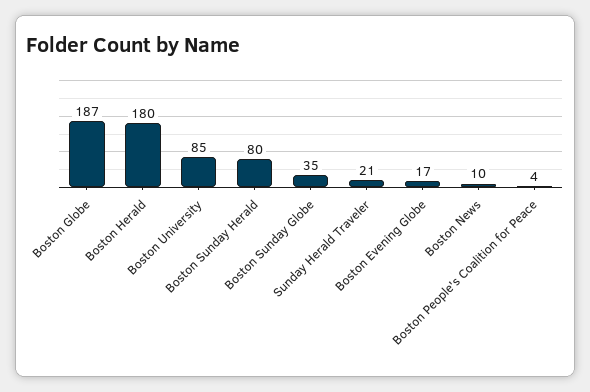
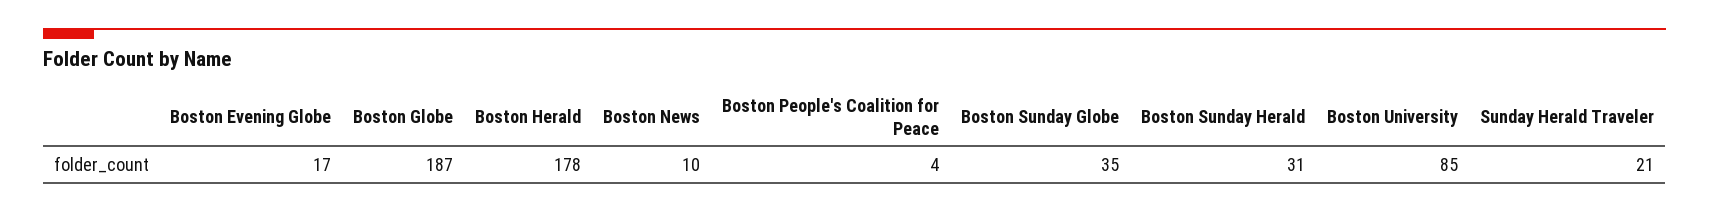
  {
    "Boston Globe": 187,
-   "Boston Herald": 180,
+   "Boston Herald": 178,
    "Boston University": 85,
-   "Boston Sunday Herald": 80,
+   "Boston Sunday Herald": 31,
    "Boston Sunday Globe": 35,
    "Sunday Herald Traveler": 21,
    "Boston Evening Globe": 17,
    "Boston News": 10,
    "Boston People's Coalition for Peace": 4
  }

